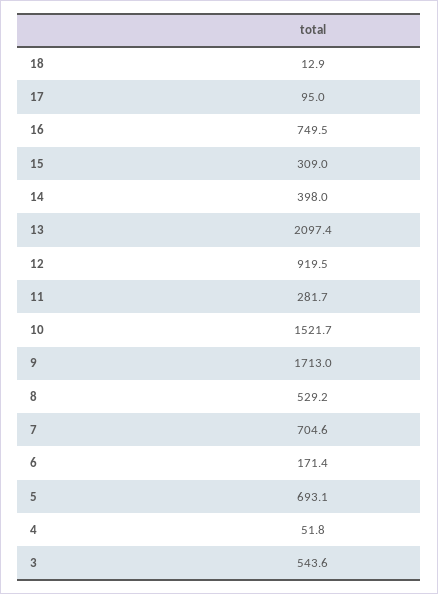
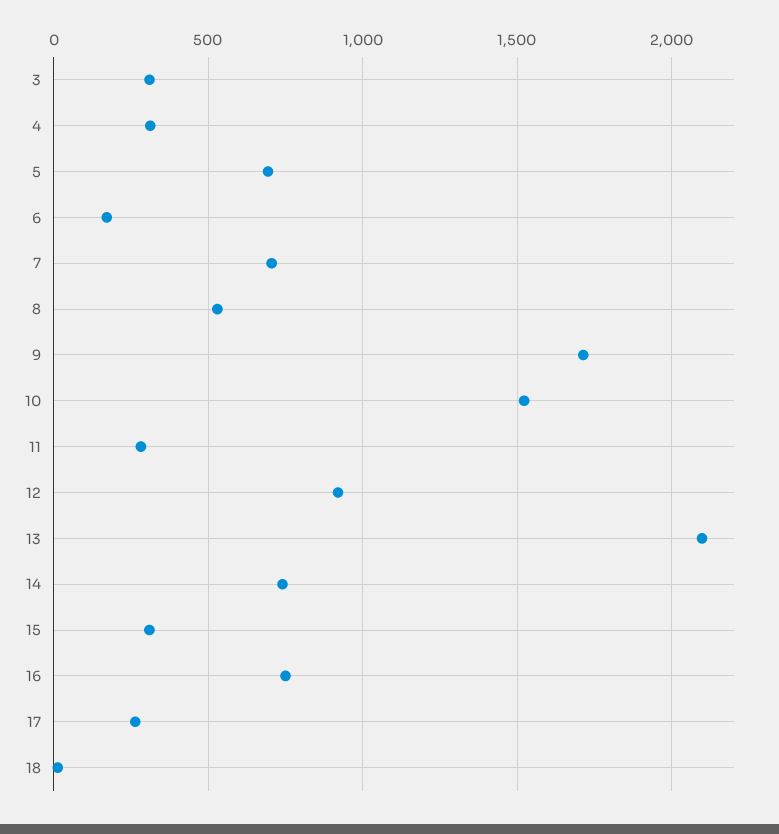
  {
    "18": 12.9,
-   "17": 95,
+   "17": 250,
    "16": 749.5,
    "15": 309,
-   "14": 398,
+   "14": 750,
    "13": 2097.4,
    "12": 919.5,
    "11": 281.7,
    "10": 1521.7,
    "9": 1713,
    "8": 529.2,
    "7": 704.6,
    "6": 171.4,
    "5": 693.1,
-   "4": 51.8,
+   "4": 300,
-   "3": 543.6
+   "3": 300
  }

